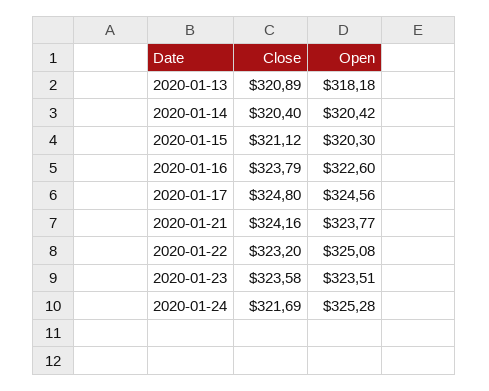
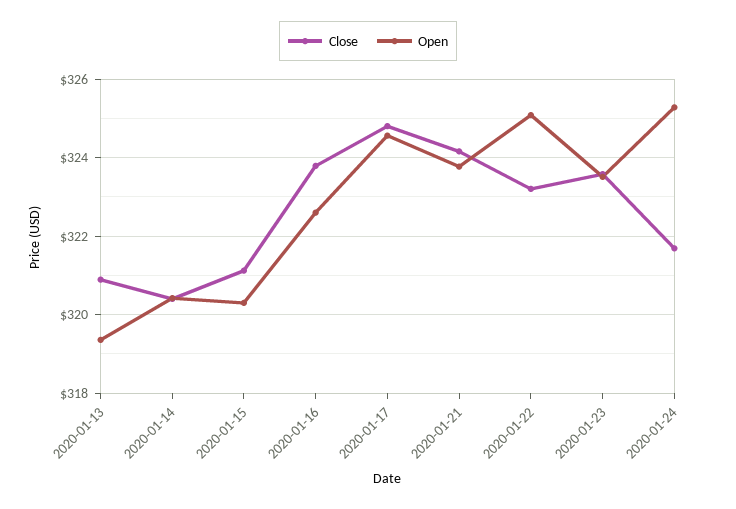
  {
    "Close": {
      "2020-01-13": 320.89,
      "2020-01-14": 320.4,
      "2020-01-15": 321.12,
      "2020-01-16": 323.79,
      "2020-01-17": 324.8,
      "2020-01-21": 324.16,
      "2020-01-22": 323.2,
      "2020-01-23": 323.58,
      "2020-01-24": 321.69
    },
    "Open": {
-     "2020-01-13": 318.18,
+     "2020-01-13": 319.4,
      "2020-01-14": 320.42,
      "2020-01-15": 320.3,
      "2020-01-16": 322.6,
      "2020-01-17": 324.56,
      "2020-01-21": 323.77,
      "2020-01-22": 325.08,
      "2020-01-23": 323.51,
      "2020-01-24": 325.28
    }
  }

